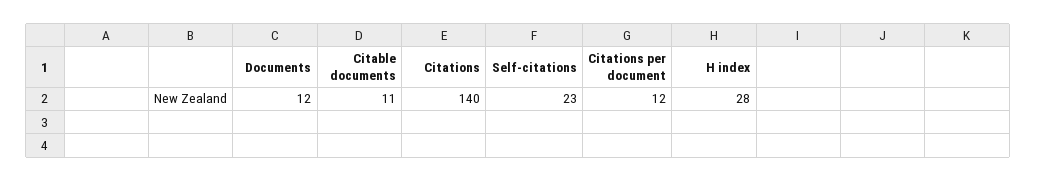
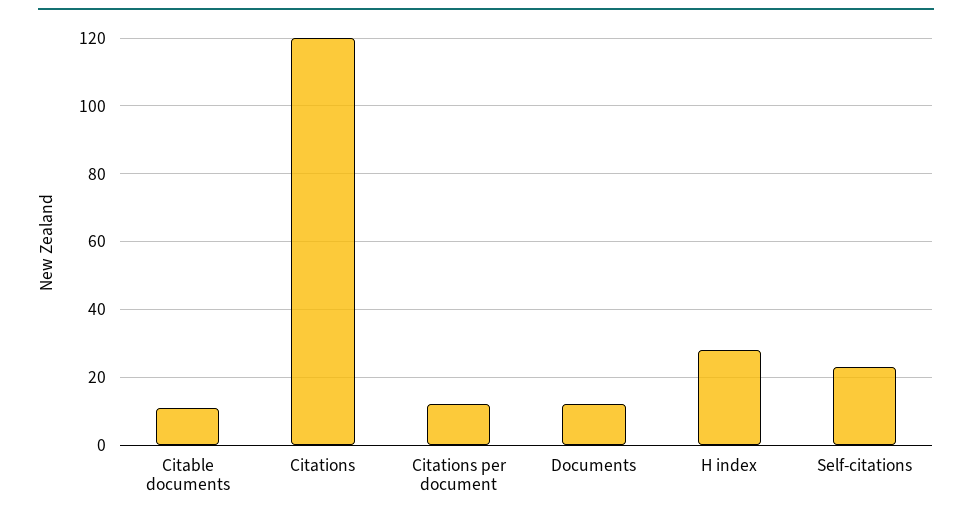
  {
    "Documents": 12,
    "Citable documents": 11,
-   "Citations": 140,
+   "Citations": 120,
    "Self-citations": 23,
    "Citations per document": 12,
    "H index": 28
  }

